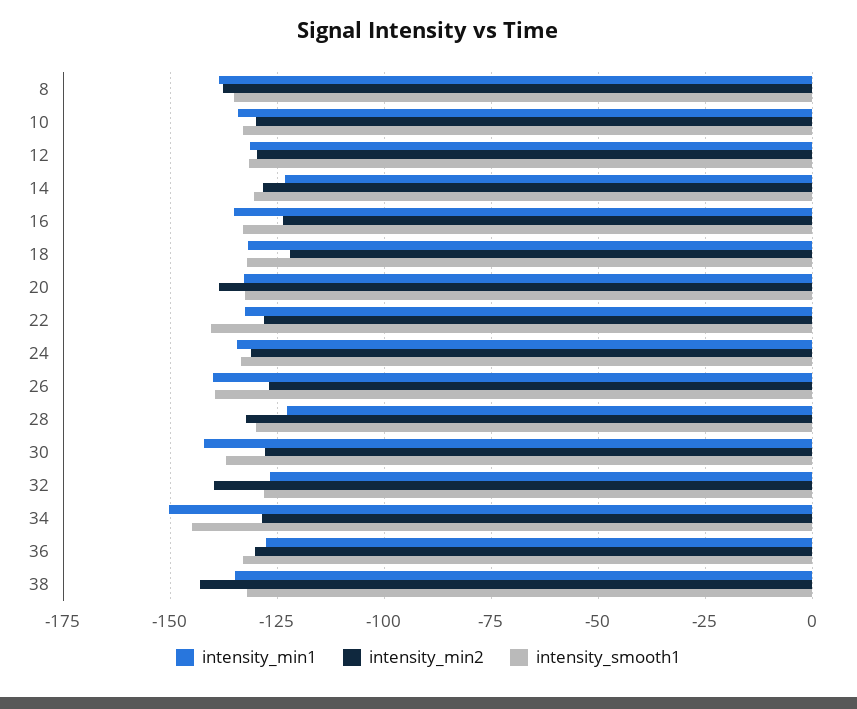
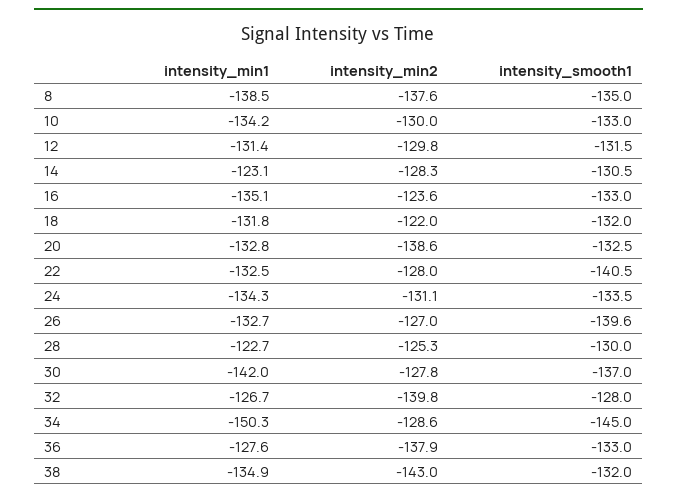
  {
    "intensity_min1": {
      "8": -138.5,
      "10": -134.2,
      "12": -131.4,
      "14": -123.1,
      "16": -135.1,
      "18": -131.8,
      "20": -132.8,
      "22": -132.5,
      "24": -134.3,
-     "26": -140,
+     "26": -132.7,
      "28": -122.7,
      "30": -142,
      "32": -126.7,
      "34": -150.3,
      "36": -127.6,
      "38": -134.9
    },
    "intensity_min2": {
      "8": -137.6,
      "10": -130,
      "12": -129.8,
      "14": -128.3,
      "16": -123.6,
      "18": -122,
      "20": -138.6,
      "22": -128,
      "24": -131.1,
      "26": -127,
-     "28": -132.5,
+     "28": -125.3,
      "30": -127.8,
      "32": -139.8,
      "34": -128.6,
-     "36": -130,
+     "36": -137.9,
      "38": -143
    },
    "intensity_smooth1": {
      "8": -135,
      "10": -133,
      "12": -131.5,
      "14": -130.5,
      "16": -133,
      "18": -132,
      "20": -132.5,
      "22": -140.5,
      "24": -133.5,
      "26": -139.6,
      "28": -130,
      "30": -137,
      "32": -128,
      "34": -145,
      "36": -133,
      "38": -132
    }
  }

